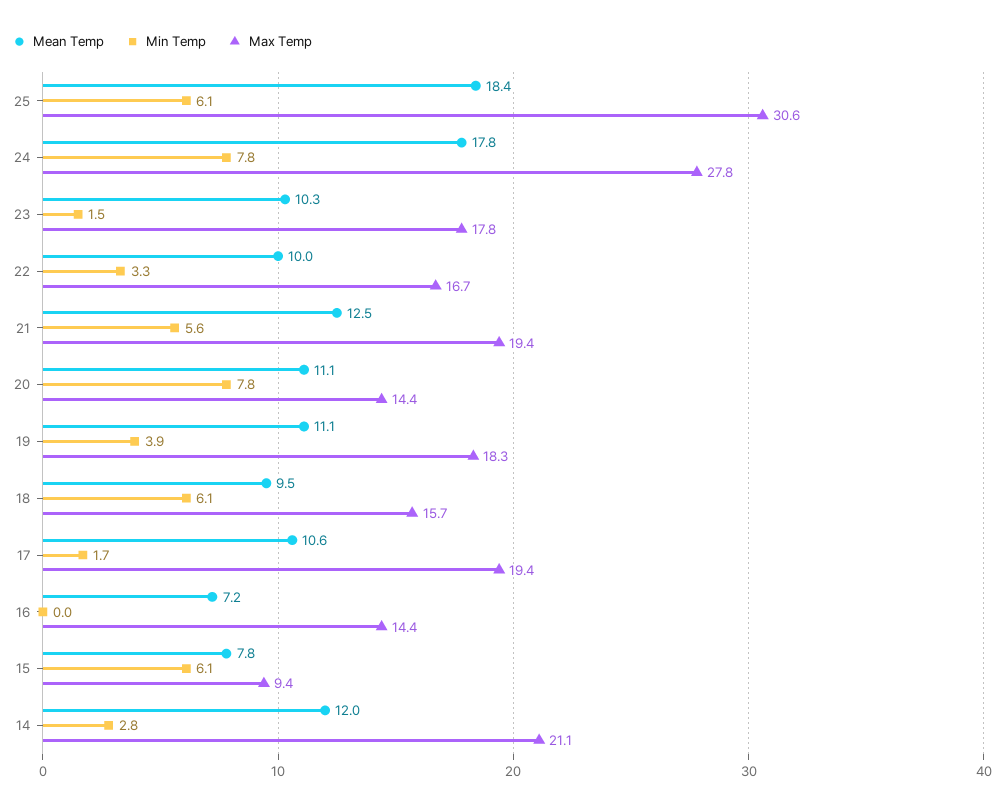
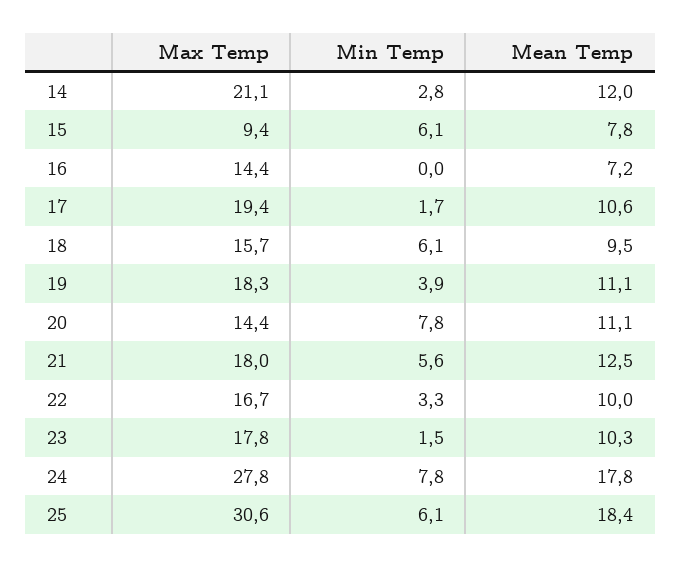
  {
    "Mean Temp": {
      "25": 18.4,
      "24": 17.8,
      "23": 10.3,
      "22": 10,
      "21": 12.5,
      "20": 11.1,
      "19": 11.1,
      "18": 9.5,
      "17": 10.6,
      "16": 7.2,
      "15": 7.8,
      "14": 12
    },
    "Min Temp": {
      "25": 6.1,
      "24": 7.8,
      "23": 1.5,
      "22": 3.3,
      "21": 5.6,
      "20": 7.8,
      "19": 3.9,
      "18": 6.1,
      "17": 1.7,
      "16": 0,
      "15": 6.1,
      "14": 2.8
    },
    "Max Temp": {
      "25": 30.6,
      "24": 27.8,
      "23": 17.8,
      "22": 16.7,
-     "21": 19.4,
+     "21": 18,
      "20": 14.4,
      "19": 18.3,
      "18": 15.7,
      "17": 19.4,
      "16": 14.4,
      "15": 9.4,
      "14": 21.1
    }
  }

